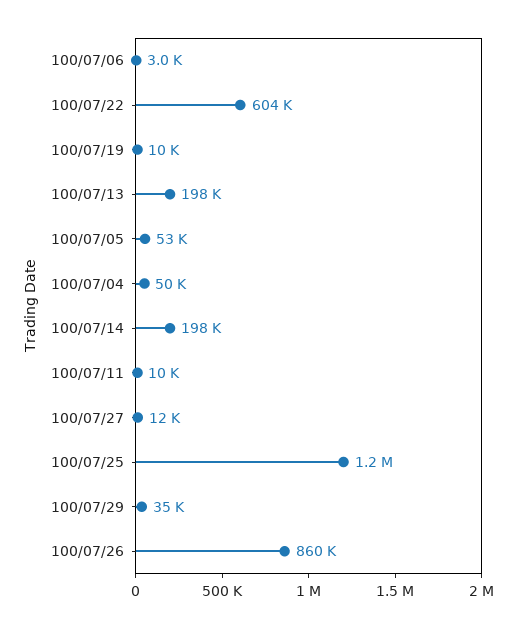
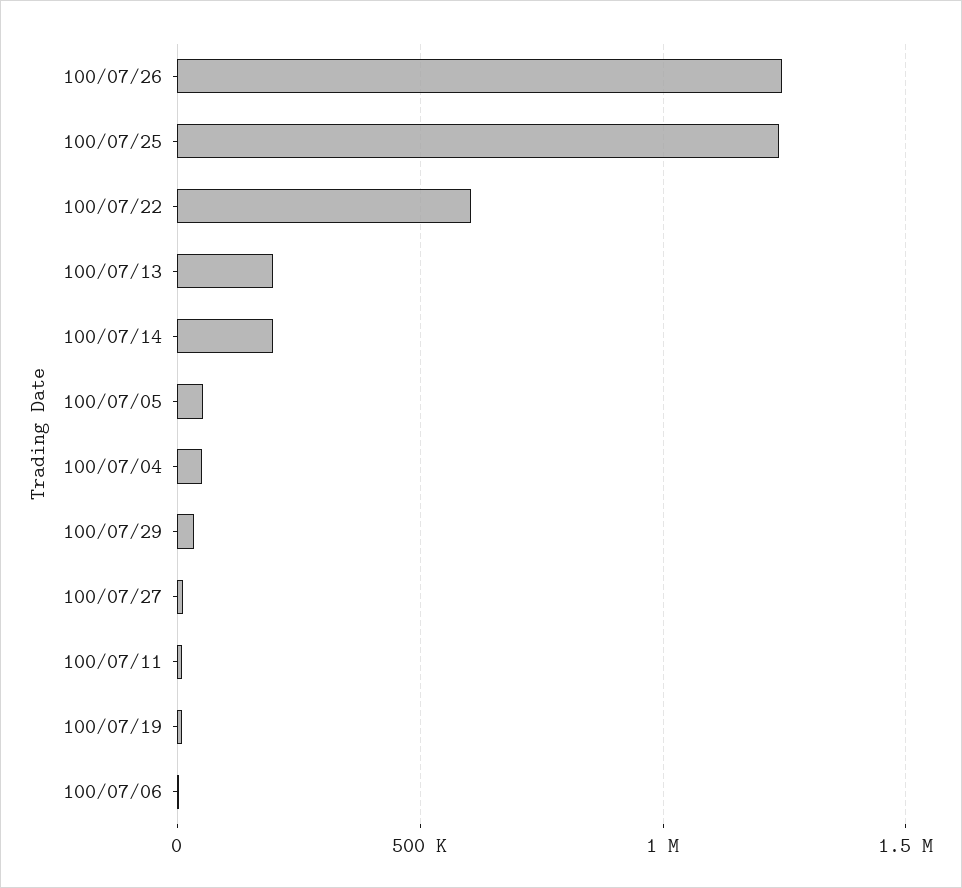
  {
    "100/07/06": 3000,
    "100/07/22": 604000,
    "100/07/19": 10000,
    "100/07/13": 198000,
    "100/07/05": 53000,
    "100/07/04": 50000,
    "100/07/14": 198000,
    "100/07/11": 10000,
    "100/07/27": 12000,
    "100/07/25": 1200000,
    "100/07/29": 35000,
-   "100/07/26": 860000
+   "100/07/26": 1250000
  }

